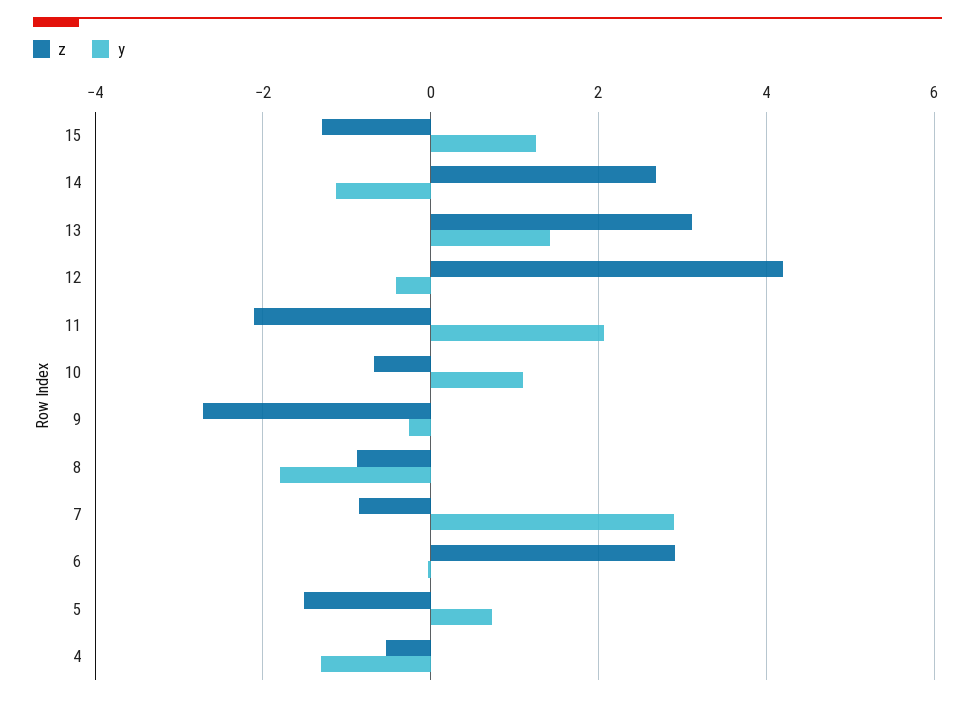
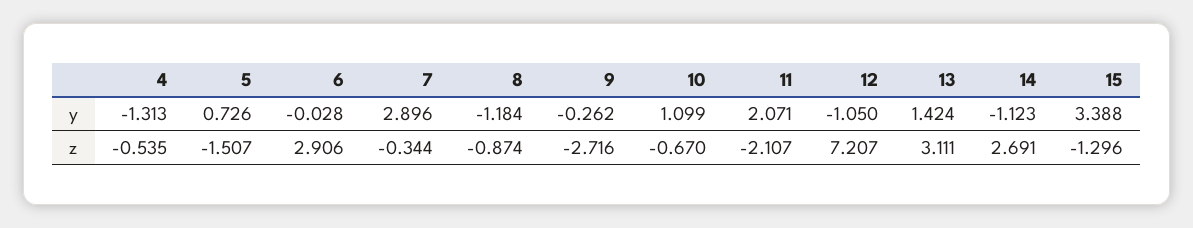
  {
    "z": {
      "15": -1.296,
      "14": 2.691,
      "13": 3.111,
-     "12": 4.2,
+     "12": 7.207,
      "11": -2.107,
      "10": -0.67,
      "9": -2.716,
      "8": -0.874,
-     "7": -0.8,
+     "7": -0.344,
      "6": 2.906,
      "5": -1.507,
      "4": -0.535
    },
    "y": {
-     "15": 1.2,
+     "15": 3.388,
      "14": -1.123,
      "13": 1.424,
-     "12": -0.4,
+     "12": -1.05,
      "11": 2.071,
      "10": 1.099,
      "9": -0.262,
-     "8": -1.8,
+     "8": -1.184,
      "7": 2.896,
      "6": -0.028,
      "5": 0.726,
      "4": -1.313
    }
  }

